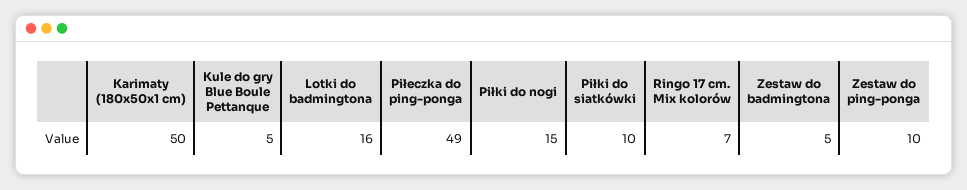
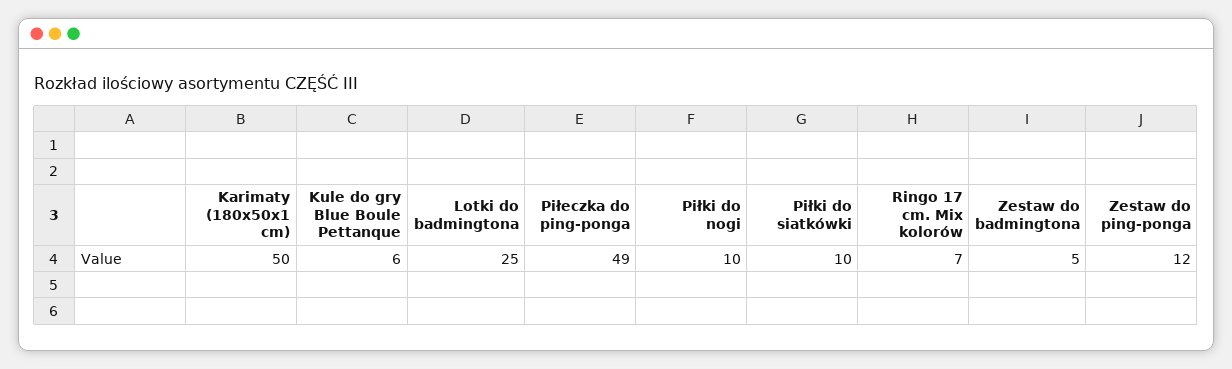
  {
    "Karimaty (180x50x1 cm)": 50,
-   "Kule do gry Blue Boule Pettanque": 5,
+   "Kule do gry Blue Boule Pettanque": 6,
-   "Lotki do badmingtona": 16,
+   "Lotki do badmingtona": 25,
    "Piłeczka do ping-ponga": 49,
-   "Piłki do nogi": 15,
+   "Piłki do nogi": 10,
    "Piłki do siatkówki": 10,
    "Ringo 17 cm. Mix kolorów": 7,
    "Zestaw do badmingtona": 5,
-   "Zestaw do ping-ponga": 10
+   "Zestaw do ping-ponga": 12
  }

